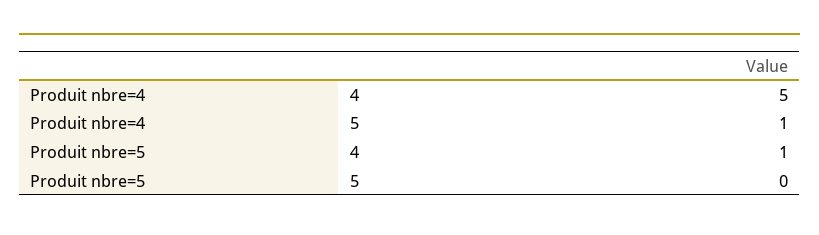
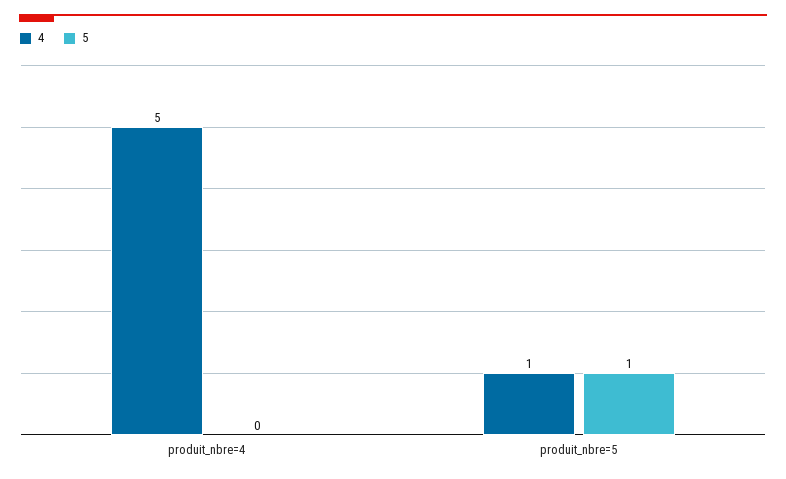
  {
    "4": {
      "Produit nbre=4": 5,
      "Produit nbre=5": 1
    },
    "5": {
-     "Produit nbre=4": 1,
+     "Produit nbre=4": 0,
-     "Produit nbre=5": 0
+     "Produit nbre=5": 1
    }
  }

